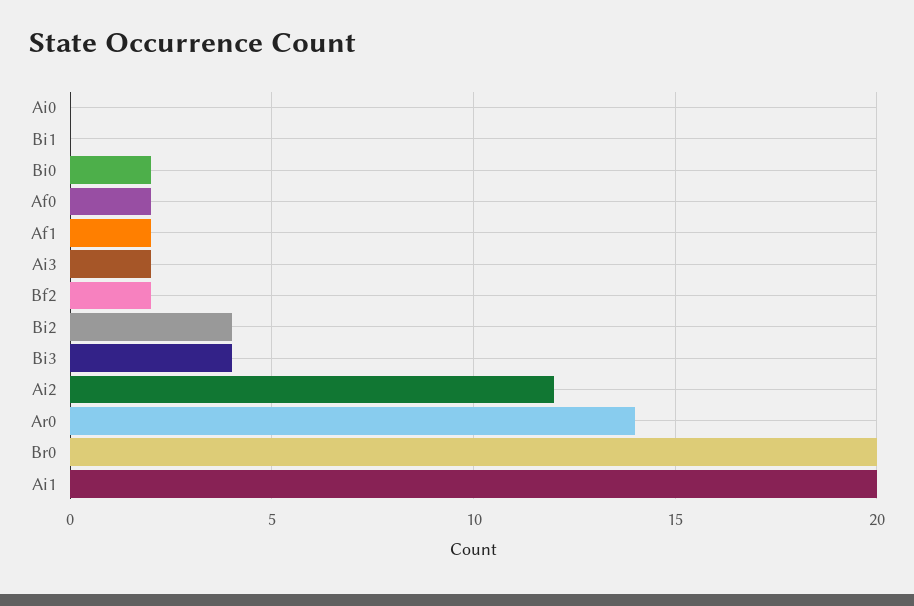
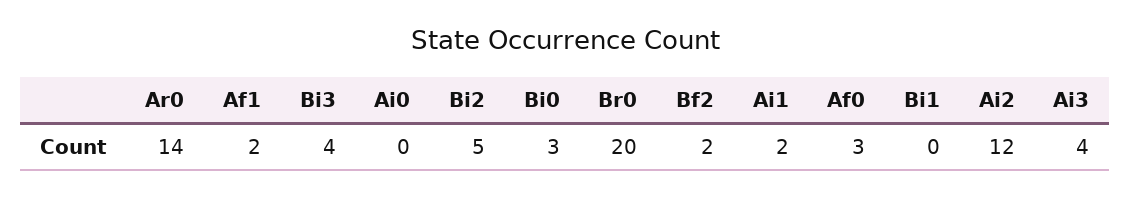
  {
    "Ai0": 0,
    "Bi1": 0,
-   "Bi0": 2,
+   "Bi0": 3,
-   "Af0": 2,
+   "Af0": 3,
    "Af1": 2,
-   "Ai3": 2,
+   "Ai3": 4,
    "Bf2": 2,
-   "Bi2": 4,
+   "Bi2": 5,
    "Bi3": 4,
    "Ai2": 12,
    "Ar0": 14,
    "Br0": 20,
-   "Ai1": 20
+   "Ai1": 2
  }

